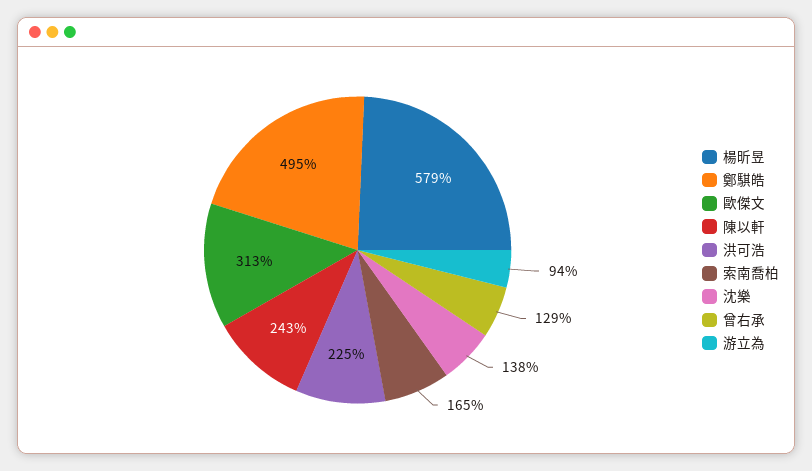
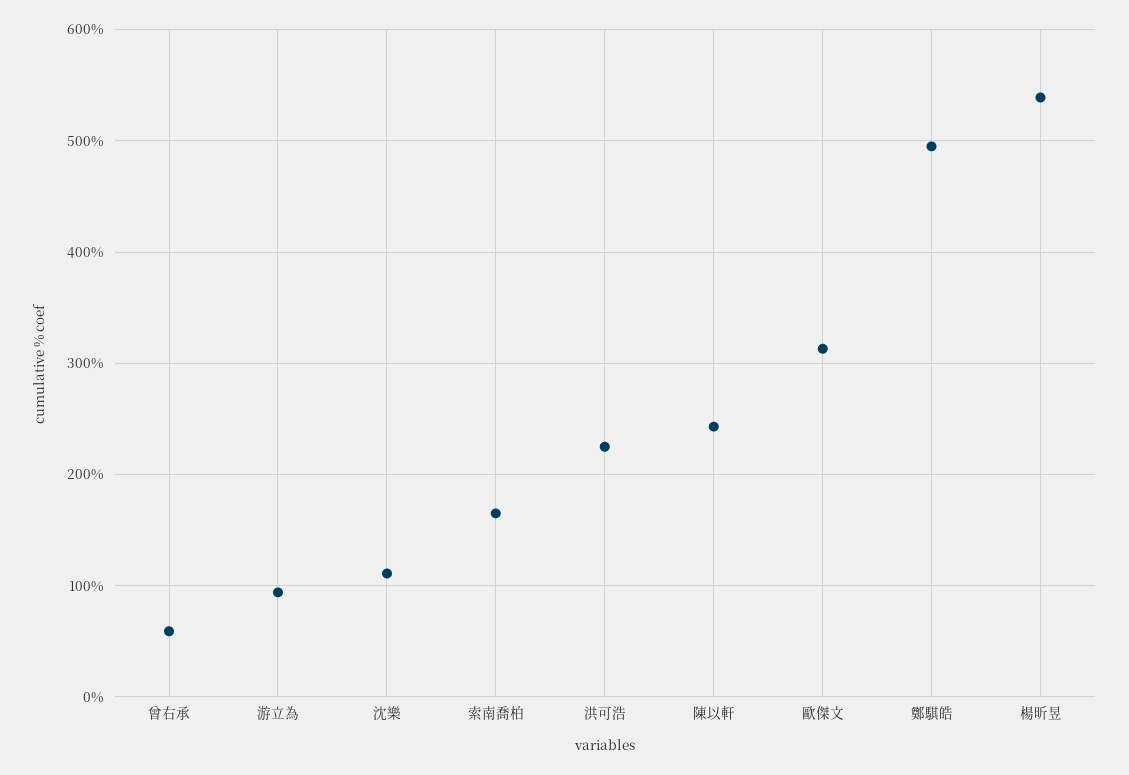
  {
-   "楊昕昱": 579,
+   "楊昕昱": 540,
    "鄭騏皓": 495,
    "歐傑文": 313,
    "陳以軒": 243,
    "洪可浩": 225,
    "索南喬柏": 165,
-   "沈樂": 138,
+   "沈樂": 110,
-   "曾右承": 129,
+   "曾右承": 60,
    "游立為": 94
  }

